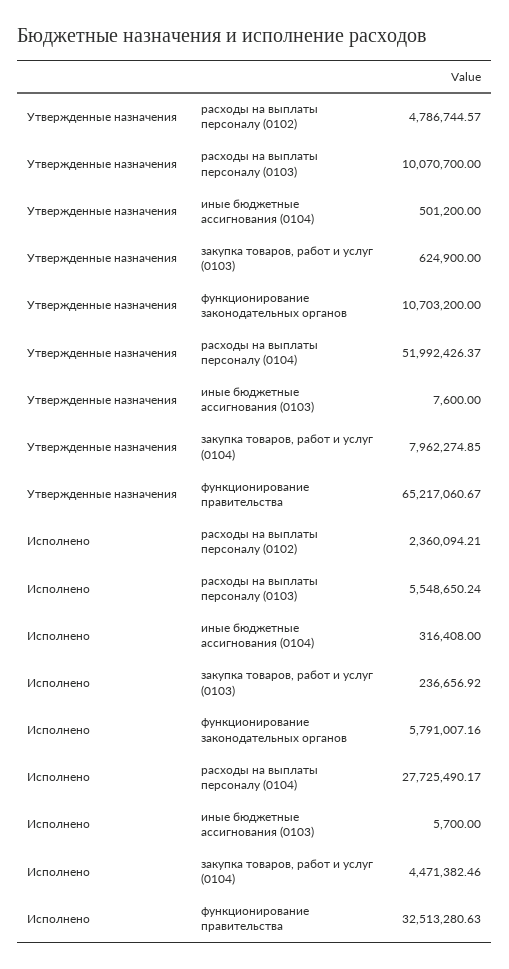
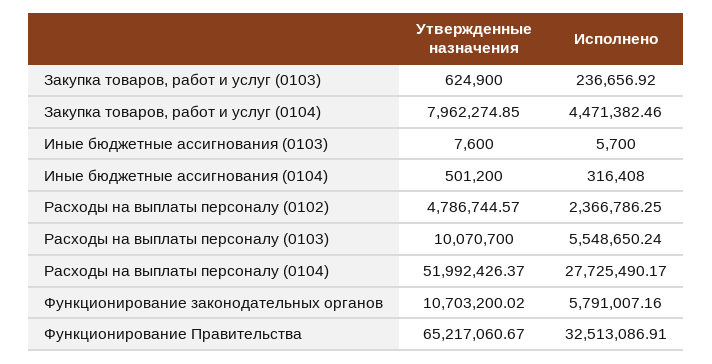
  {
    "Утвержденные назначения": {
      "расходы на выплаты персоналу (0102)": 4786744.57,
      "расходы на выплаты персоналу (0103)": 10070700,
      "иные бюджетные ассигнования (0104)": 501200,
      "закупка товаров, работ и услуг (0103)": 624900,
-     "функционирование законодательных органов": 10703200,
+     "функционирование законодательных органов": 10703200.02,
      "расходы на выплаты персоналу (0104)": 51992426.37,
      "иные бюджетные ассигнования (0103)": 7600,
      "закупка товаров, работ и услуг (0104)": 7962274.85,
      "функционирование правительства": 65217060.67
    },
    "Исполнено": {
-     "расходы на выплаты персоналу (0102)": 2360094.21,
+     "расходы на выплаты персоналу (0102)": 2366786.25,
      "расходы на выплаты персоналу (0103)": 5548650.24,
      "иные бюджетные ассигнования (0104)": 316408,
      "закупка товаров, работ и услуг (0103)": 236656.92,
      "функционирование законодательных органов": 5791007.16,
      "расходы на выплаты персоналу (0104)": 27725490.17,
      "иные бюджетные ассигнования (0103)": 5700,
      "закупка товаров, работ и услуг (0104)": 4471382.46,
-     "функционирование правительства": 32513280.63
+     "функционирование правительства": 32513086.91
    }
  }

